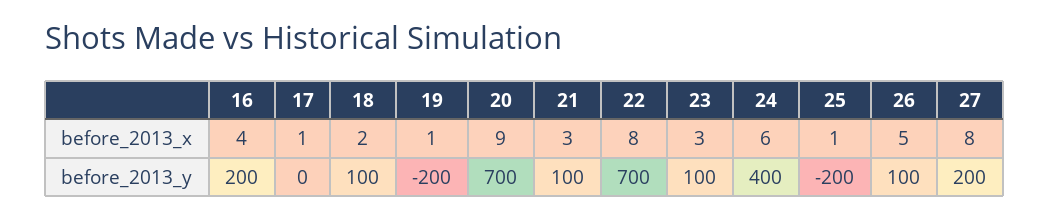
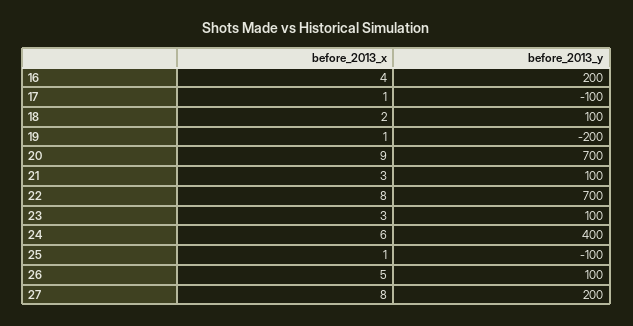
  {
    "16": {
      "before_2013_x": 4,
      "before_2013_y": 200
    },
    "17": {
      "before_2013_x": 1,
-     "before_2013_y": 0
+     "before_2013_y": -100
    },
    "18": {
      "before_2013_x": 2,
      "before_2013_y": 100
    },
    "19": {
      "before_2013_x": 1,
      "before_2013_y": -200
    },
    "20": {
      "before_2013_x": 9,
      "before_2013_y": 700
    },
    "21": {
      "before_2013_x": 3,
      "before_2013_y": 100
    },
    "22": {
      "before_2013_x": 8,
      "before_2013_y": 700
    },
    "23": {
      "before_2013_x": 3,
      "before_2013_y": 100
    },
    "24": {
      "before_2013_x": 6,
      "before_2013_y": 400
    },
    "25": {
      "before_2013_x": 1,
-     "before_2013_y": -200
+     "before_2013_y": -100
    },
    "26": {
      "before_2013_x": 5,
      "before_2013_y": 100
    },
    "27": {
      "before_2013_x": 8,
      "before_2013_y": 200
    }
  }

